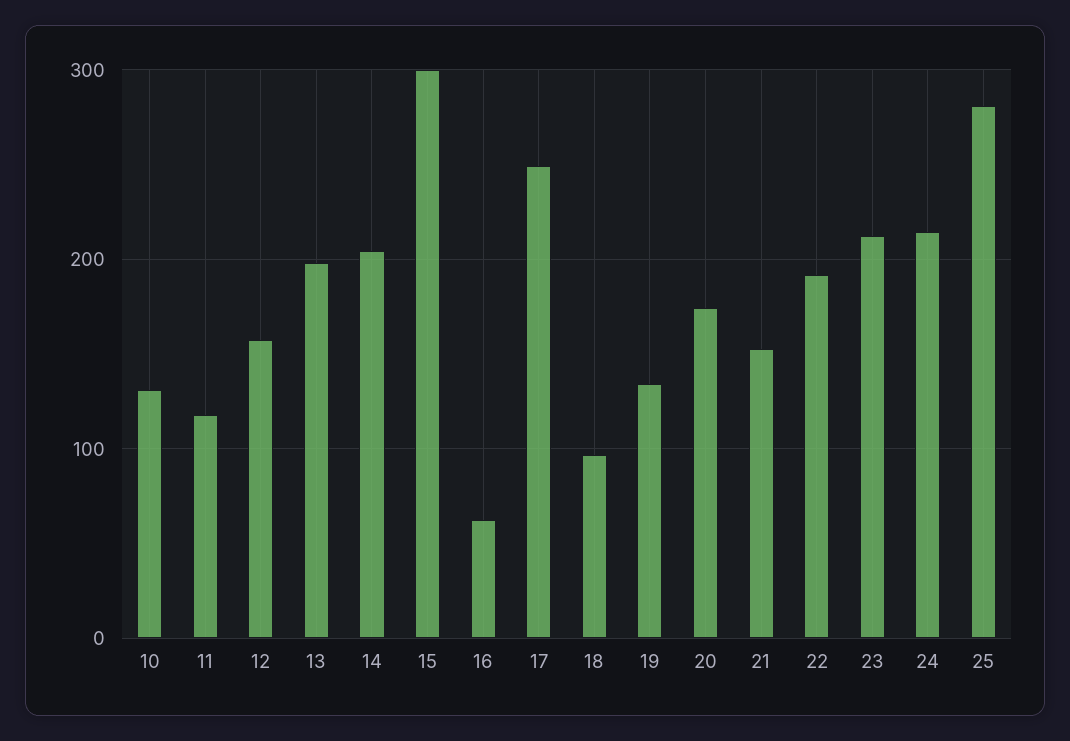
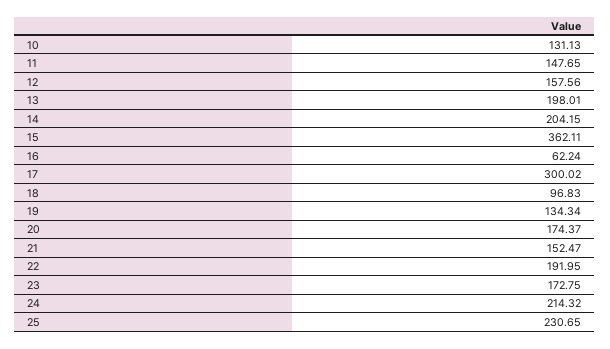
  {
    "10": 131.13,
-   "11": 120,
+   "11": 147.65,
    "12": 157.56,
    "13": 198.01,
    "14": 204.15,
-   "15": 300,
+   "15": 362.11,
    "16": 62.24,
-   "17": 250,
+   "17": 300.02,
    "18": 96.83,
    "19": 134.34,
    "20": 174.37,
    "21": 152.47,
    "22": 191.95,
-   "23": 210,
+   "23": 172.75,
    "24": 214.32,
-   "25": 280
+   "25": 230.65
  }

